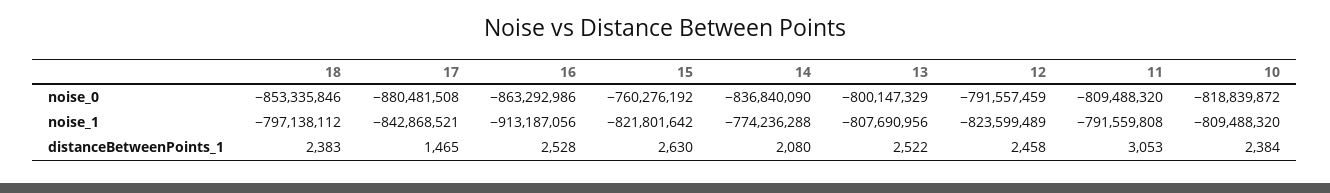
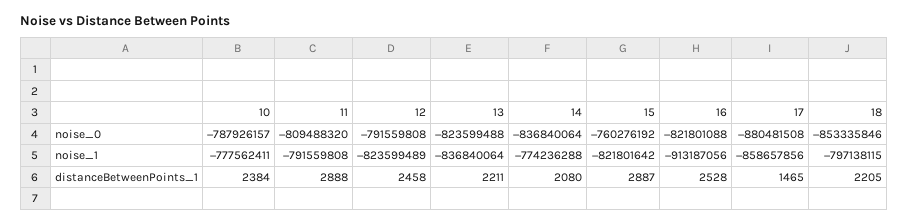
  {
    "18": {
      "noise_0": -853335846,
-     "noise_1": -797138112,
+     "noise_1": -797138115,
-     "distanceBetweenPoints_1": 2383
+     "distanceBetweenPoints_1": 2205
    },
    "17": {
      "noise_0": -880481508,
-     "noise_1": -842868521,
+     "noise_1": -858657856,
      "distanceBetweenPoints_1": 1465
    },
    "16": {
-     "noise_0": -863292986,
+     "noise_0": -821801088,
      "noise_1": -913187056,
      "distanceBetweenPoints_1": 2528
    },
    "15": {
      "noise_0": -760276192,
      "noise_1": -821801642,
-     "distanceBetweenPoints_1": 2630
+     "distanceBetweenPoints_1": 2887
    },
    "14": {
-     "noise_0": -836840090,
+     "noise_0": -836840064,
      "noise_1": -774236288,
      "distanceBetweenPoints_1": 2080
    },
    "13": {
-     "noise_0": -800147329,
+     "noise_0": -823599488,
-     "noise_1": -807690956,
+     "noise_1": -836840064,
-     "distanceBetweenPoints_1": 2522
+     "distanceBetweenPoints_1": 2211
    },
    "12": {
-     "noise_0": -791557459,
+     "noise_0": -791559808,
      "noise_1": -823599489,
      "distanceBetweenPoints_1": 2458
    },
    "11": {
      "noise_0": -809488320,
      "noise_1": -791559808,
-     "distanceBetweenPoints_1": 3053
+     "distanceBetweenPoints_1": 2888
    },
    "10": {
-     "noise_0": -818839872,
+     "noise_0": -787926157,
-     "noise_1": -809488320,
+     "noise_1": -777562411,
      "distanceBetweenPoints_1": 2384
    }
  }

